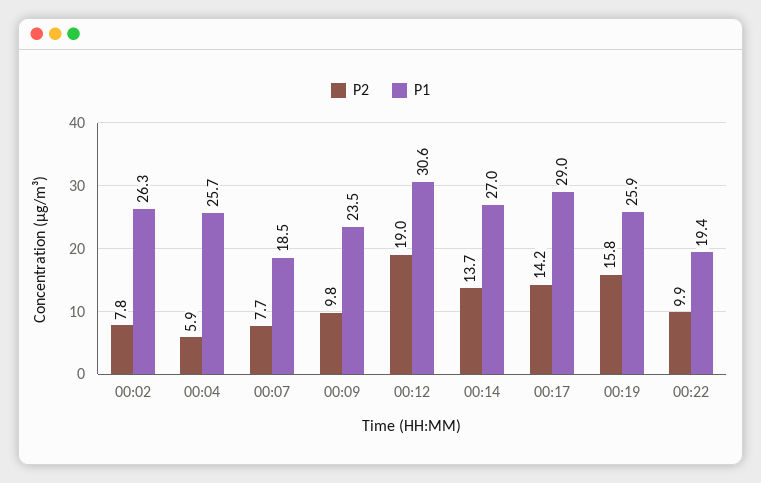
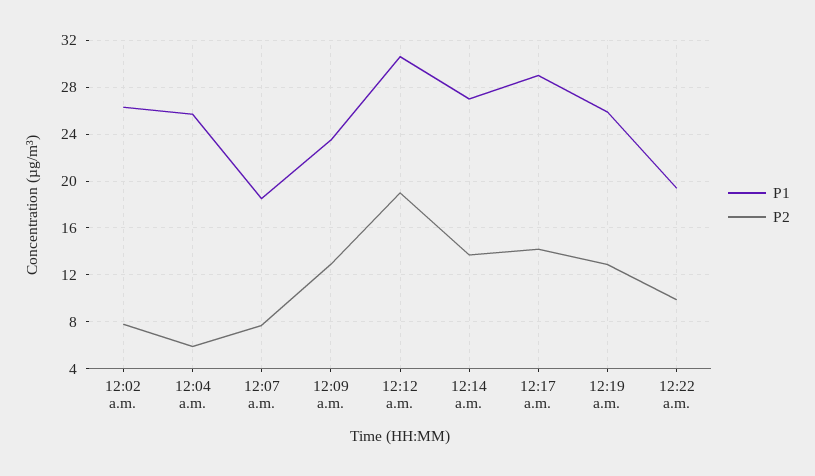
  {
    "P2": {
      "00:02": 7.8,
      "00:04": 5.9,
      "00:07": 7.7,
-     "00:09": 9.8,
+     "00:09": 13,
      "00:12": 19,
      "00:14": 13.7,
      "00:17": 14.2,
-     "00:19": 15.8,
+     "00:19": 13,
      "00:22": 9.9
    },
    "P1": {
      "00:02": 26.3,
      "00:04": 25.7,
      "00:07": 18.5,
      "00:09": 23.5,
      "00:12": 30.6,
      "00:14": 27,
      "00:17": 29,
      "00:19": 25.9,
      "00:22": 19.4
    }
  }

